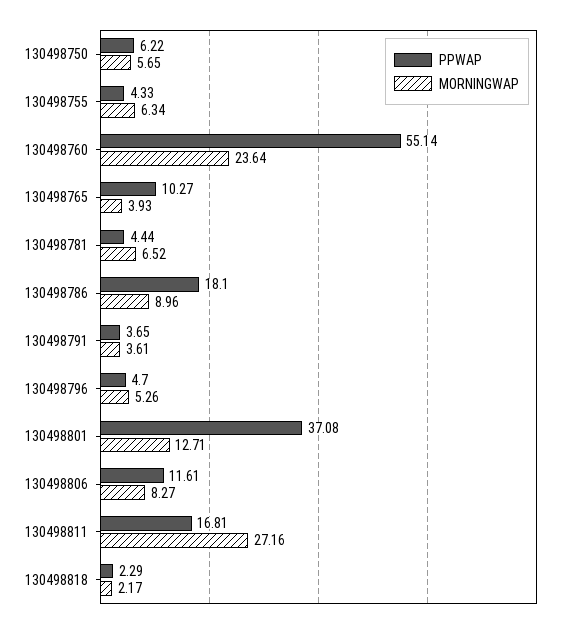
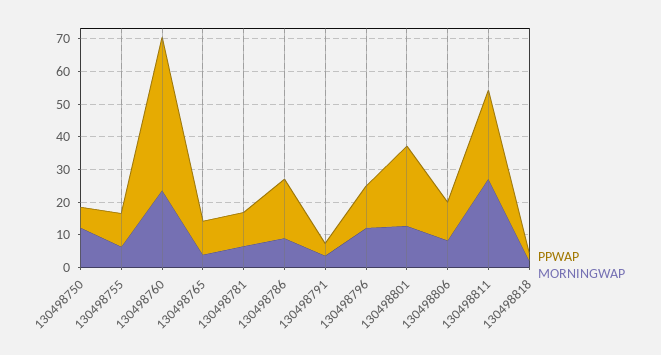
  {
    "PPWAP": {
      "130498750": 6.22,
-     "130498755": 4.33,
+     "130498755": 10,
-     "130498760": 55.14,
+     "130498760": 47.5,
      "130498765": 10.27,
-     "130498781": 4.44,
+     "130498781": 10,
      "130498786": 18.1,
      "130498791": 3.65,
-     "130498796": 4.7,
+     "130498796": 12.5,
-     "130498801": 37.08,
+     "130498801": 25,
      "130498806": 11.61,
-     "130498811": 16.81,
+     "130498811": 27.5,
      "130498818": 2.29
    },
    "MORNINGWAP": {
-     "130498750": 5.65,
+     "130498750": 12.5,
      "130498755": 6.34,
      "130498760": 23.64,
      "130498765": 3.93,
      "130498781": 6.52,
      "130498786": 8.96,
      "130498791": 3.61,
-     "130498796": 5.26,
+     "130498796": 12.5,
      "130498801": 12.71,
      "130498806": 8.27,
      "130498811": 27.16,
      "130498818": 2.17
    }
  }

